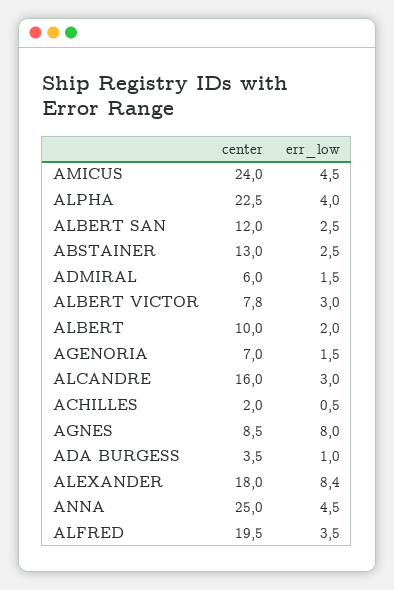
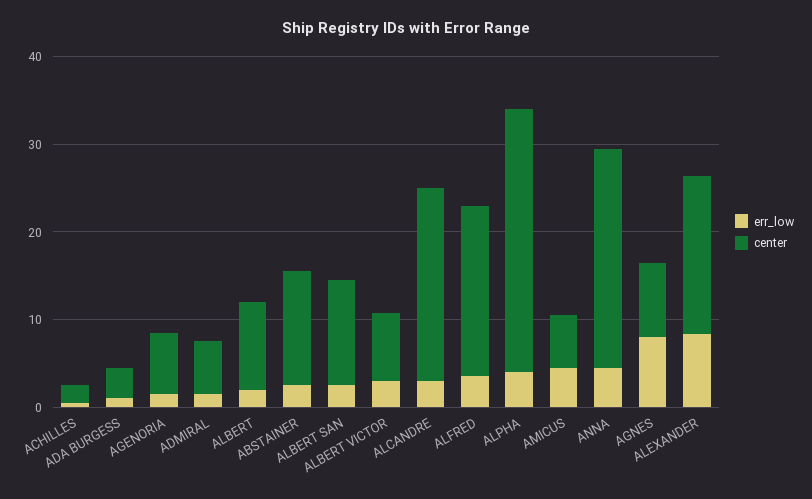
  {
    "center": {
-     "AMICUS": 24,
+     "AMICUS": 6,
-     "ALPHA": 22.5,
+     "ALPHA": 30,
      "ALBERT SAN": 12,
      "ABSTAINER": 13,
      "ADMIRAL": 6,
      "ALBERT VICTOR": 7.8,
      "ALBERT": 10,
      "AGENORIA": 7,
-     "ALCANDRE": 16,
+     "ALCANDRE": 22,
      "ACHILLES": 2,
      "AGNES": 8.5,
      "ADA BURGESS": 3.5,
      "ALEXANDER": 18,
      "ANNA": 25,
      "ALFRED": 19.5
    },
    "err_low": {
      "AMICUS": 4.5,
      "ALPHA": 4,
      "ALBERT SAN": 2.5,
      "ABSTAINER": 2.5,
      "ADMIRAL": 1.5,
      "ALBERT VICTOR": 3,
      "ALBERT": 2,
      "AGENORIA": 1.5,
      "ALCANDRE": 3,
      "ACHILLES": 0.5,
      "AGNES": 8,
      "ADA BURGESS": 1,
      "ALEXANDER": 8.4,
      "ANNA": 4.5,
      "ALFRED": 3.5
    }
  }

